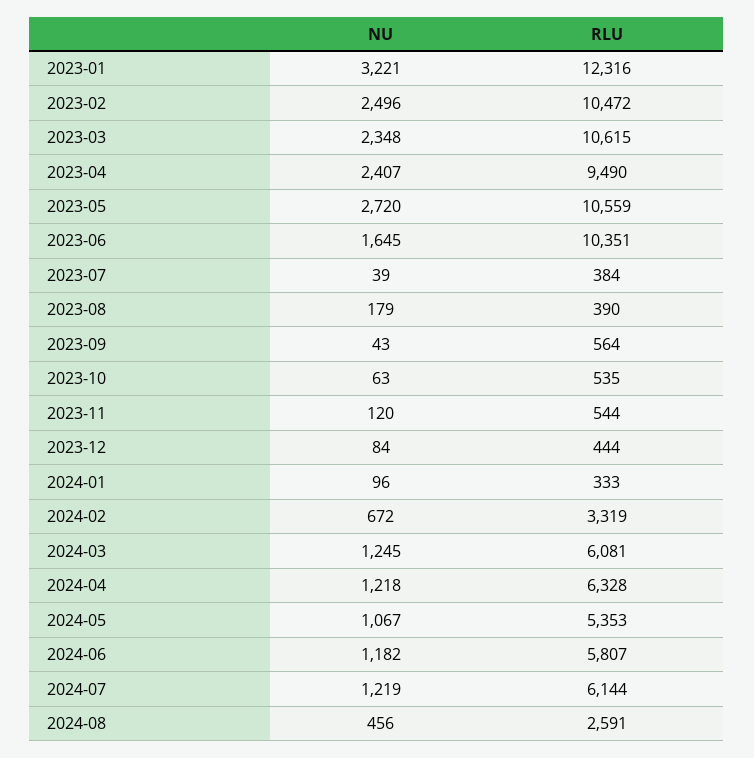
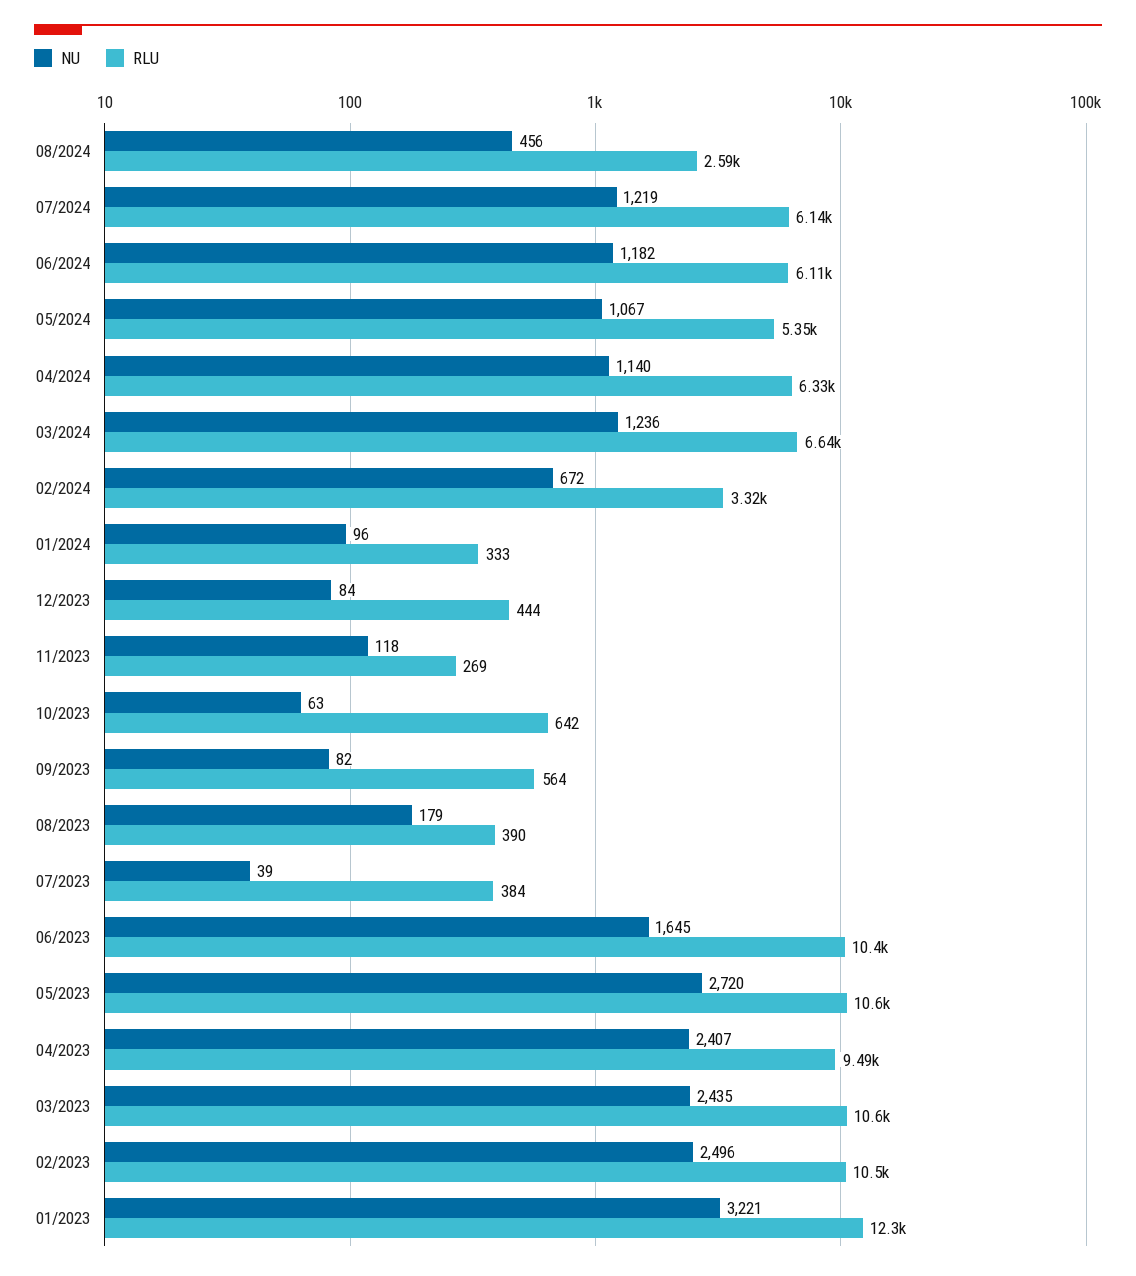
  {
    "NU": {
      "2023-01": 3221,
      "2023-02": 2496,
-     "2023-03": 2348,
+     "2023-03": 2435,
      "2023-04": 2407,
      "2023-05": 2720,
      "2023-06": 1645,
      "2023-07": 39,
      "2023-08": 179,
-     "2023-09": 43,
+     "2023-09": 82,
      "2023-10": 63,
-     "2023-11": 120,
+     "2023-11": 118,
      "2023-12": 84,
      "2024-01": 96,
      "2024-02": 672,
-     "2024-03": 1245,
+     "2024-03": 1236,
-     "2024-04": 1218,
+     "2024-04": 1140,
      "2024-05": 1067,
      "2024-06": 1182,
      "2024-07": 1219,
      "2024-08": 456
    },
    "RLU": {
      "2023-01": 12316,
      "2023-02": 10472,
      "2023-03": 10615,
      "2023-04": 9490,
      "2023-05": 10559,
      "2023-06": 10351,
      "2023-07": 384,
      "2023-08": 390,
      "2023-09": 564,
-     "2023-10": 535,
+     "2023-10": 642,
-     "2023-11": 544,
+     "2023-11": 269,
      "2023-12": 444,
      "2024-01": 333,
      "2024-02": 3319,
-     "2024-03": 6081,
+     "2024-03": 6640,
      "2024-04": 6328,
      "2024-05": 5353,
-     "2024-06": 5807,
+     "2024-06": 6110,
      "2024-07": 6144,
      "2024-08": 2591
    }
  }

